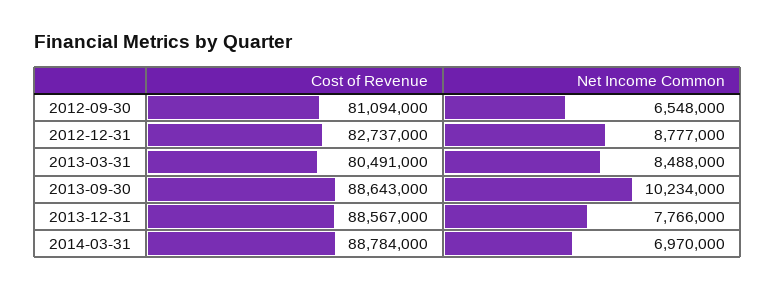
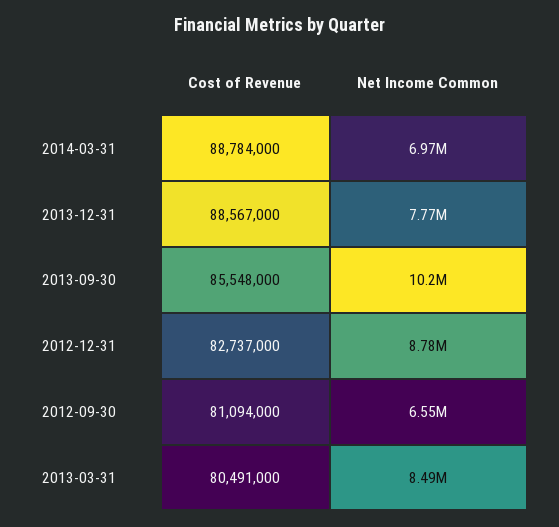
  {
    "Cost of Revenue": {
      "2012-09-30": 81094000,
      "2012-12-31": 82737000,
      "2013-03-31": 80491000,
-     "2013-09-30": 88643000,
+     "2013-09-30": 85548000,
      "2013-12-31": 88567000,
      "2014-03-31": 88784000
    },
    "Net Income Common": {
      "2012-09-30": 6548000,
      "2012-12-31": 8777000,
      "2013-03-31": 8488000,
      "2013-09-30": 10234000,
      "2013-12-31": 7766000,
      "2014-03-31": 6970000
    }
  }

